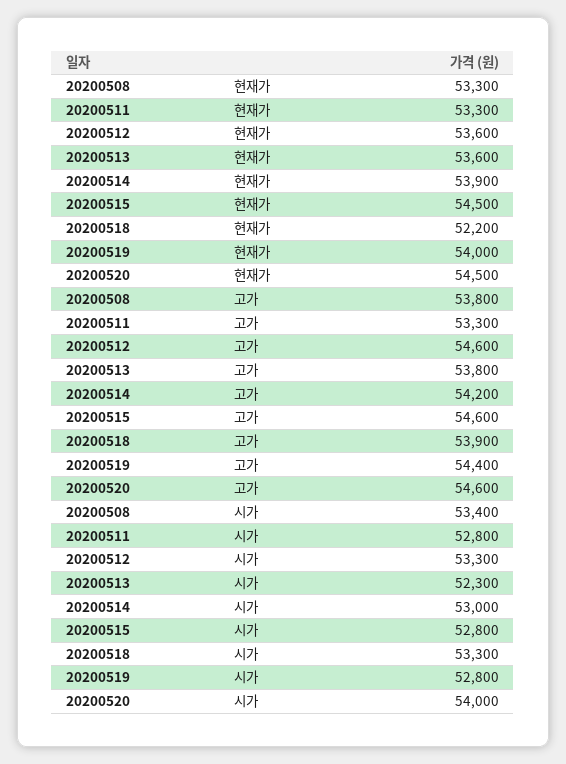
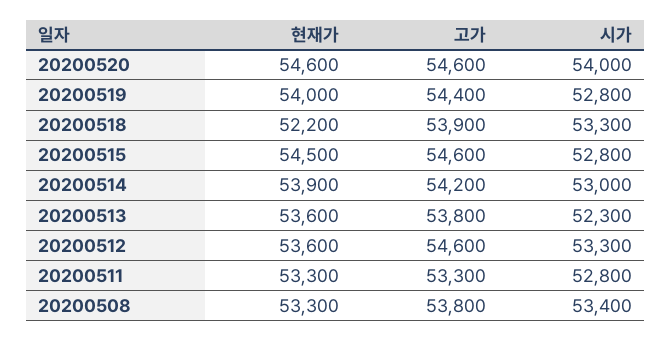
  {
    "20200508": {
      "현재가": 53300,
      "고가": 53800,
      "시가": 53400
    },
    "20200511": {
      "현재가": 53300,
      "고가": 53300,
      "시가": 52800
    },
    "20200512": {
      "현재가": 53600,
      "고가": 54600,
      "시가": 53300
    },
    "20200513": {
      "현재가": 53600,
      "고가": 53800,
      "시가": 52300
    },
    "20200514": {
      "현재가": 53900,
      "고가": 54200,
      "시가": 53000
    },
    "20200515": {
      "현재가": 54500,
      "고가": 54600,
      "시가": 52800
    },
    "20200518": {
      "현재가": 52200,
      "고가": 53900,
      "시가": 53300
    },
    "20200519": {
      "현재가": 54000,
      "고가": 54400,
      "시가": 52800
    },
    "20200520": {
-     "현재가": 54500,
+     "현재가": 54600,
      "고가": 54600,
      "시가": 54000
    }
  }

